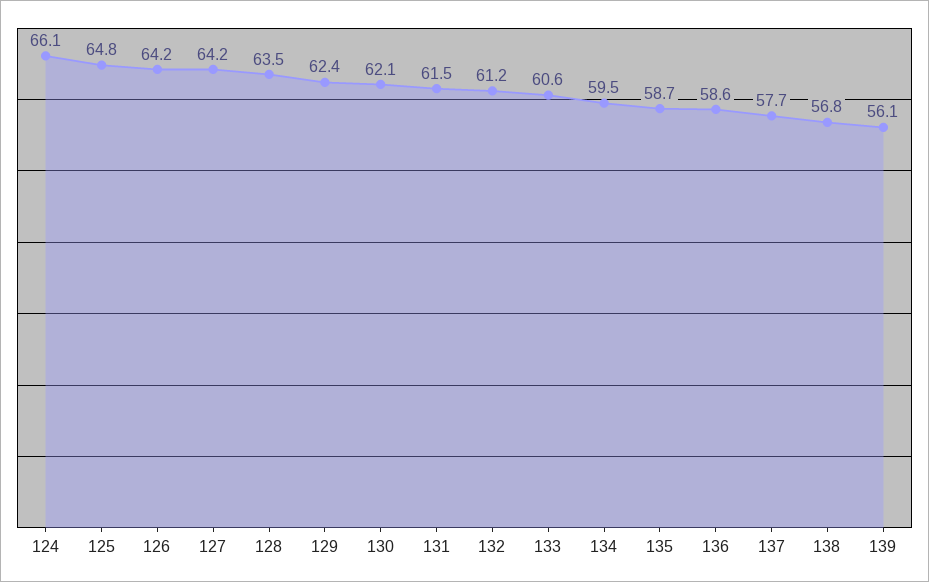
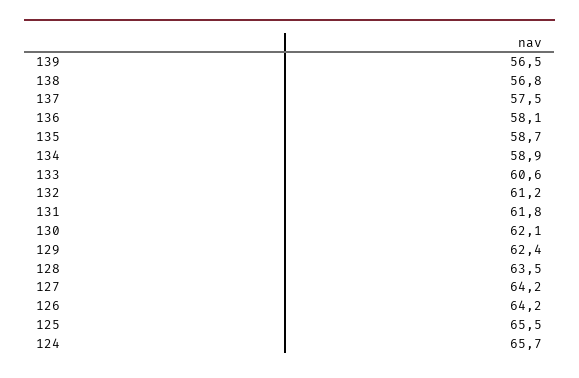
  {
-   "124": 66.1,
+   "124": 65.7,
-   "125": 64.8,
+   "125": 65.5,
    "126": 64.2,
    "127": 64.2,
    "128": 63.5,
    "129": 62.4,
    "130": 62.1,
-   "131": 61.5,
+   "131": 61.8,
    "132": 61.2,
    "133": 60.6,
-   "134": 59.5,
+   "134": 58.9,
    "135": 58.7,
-   "136": 58.6,
+   "136": 58.1,
-   "137": 57.7,
+   "137": 57.5,
    "138": 56.8,
-   "139": 56.1
+   "139": 56.5
  }

